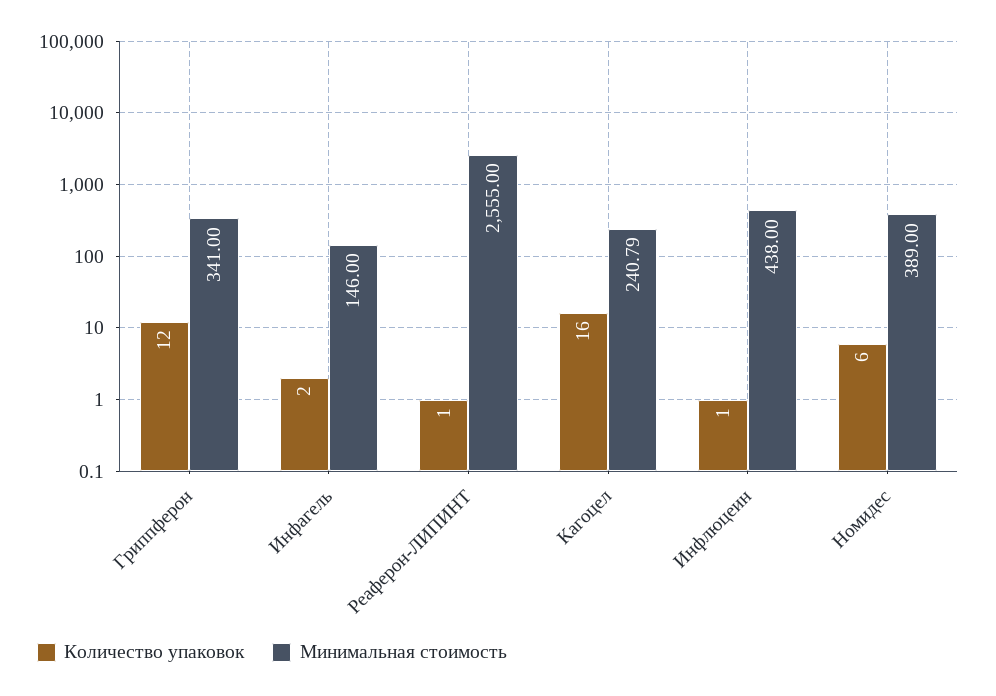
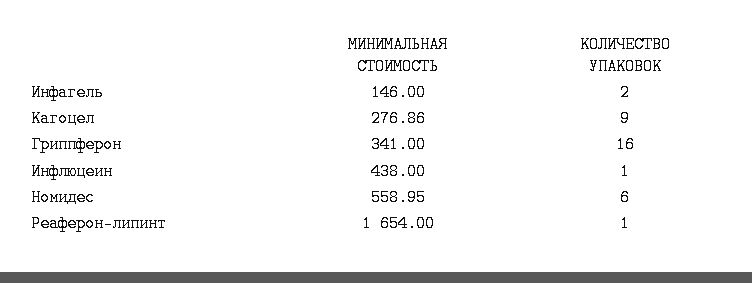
  {
    "Количество упаковок": {
-     "Гриппферон": 12,
+     "Гриппферон": 16,
      "Инфагель": 2,
      "Реаферон-ЛИПИНТ": 1,
-     "Кагоцел": 16,
+     "Кагоцел": 9,
      "Инфлюцеин": 1,
      "Номидес": 6
    },
    "Минимальная стоимость": {
      "Гриппферон": 341,
      "Инфагель": 146,
-     "Реаферон-ЛИПИНТ": 2555,
+     "Реаферон-ЛИПИНТ": 1654,
-     "Кагоцел": 240.79,
+     "Кагоцел": 276.86,
      "Инфлюцеин": 438,
-     "Номидес": 389
+     "Номидес": 558.95
    }
  }

